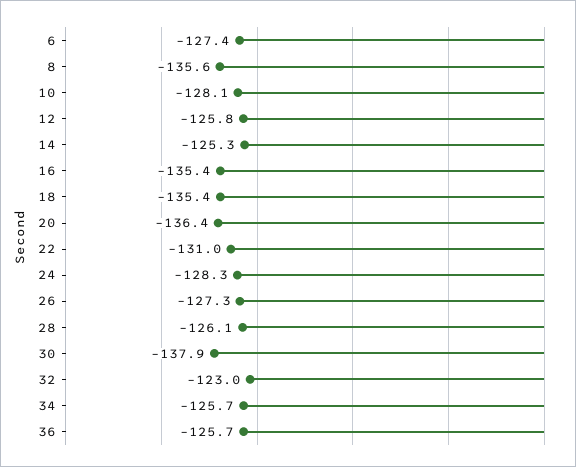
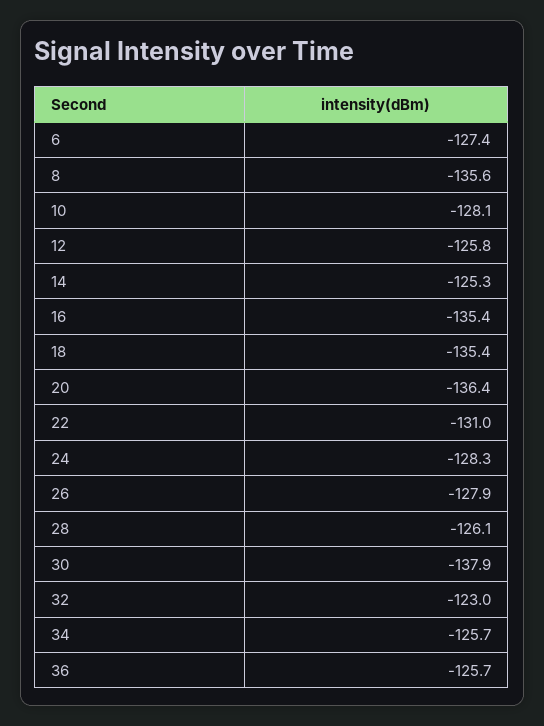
  {
    "6": -127.4,
    "8": -135.6,
    "10": -128.1,
    "12": -125.8,
    "14": -125.3,
    "16": -135.4,
    "18": -135.4,
    "20": -136.4,
    "22": -131,
    "24": -128.3,
-   "26": -127.3,
+   "26": -127.9,
    "28": -126.1,
    "30": -137.9,
    "32": -123,
    "34": -125.7,
    "36": -125.7
  }

